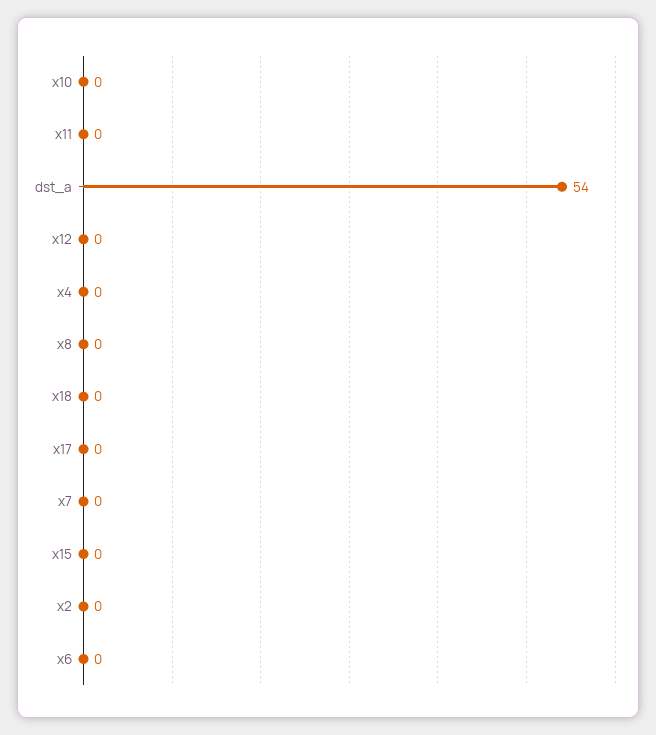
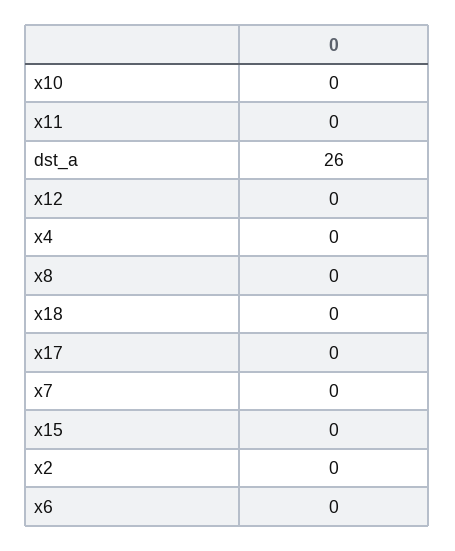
  {
    "x10": 0,
    "x11": 0,
-   "dst_a": 54,
+   "dst_a": 26,
    "x12": 0,
    "x4": 0,
    "x8": 0,
    "x18": 0,
    "x17": 0,
    "x7": 0,
    "x15": 0,
    "x2": 0,
    "x6": 0
  }

